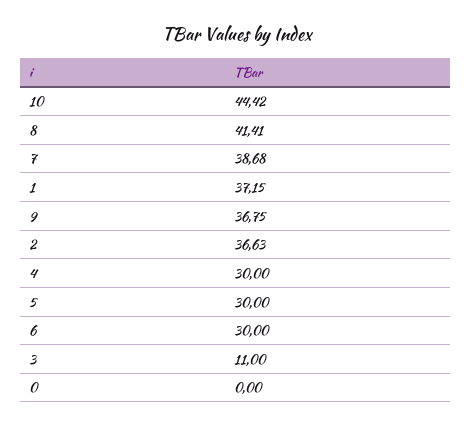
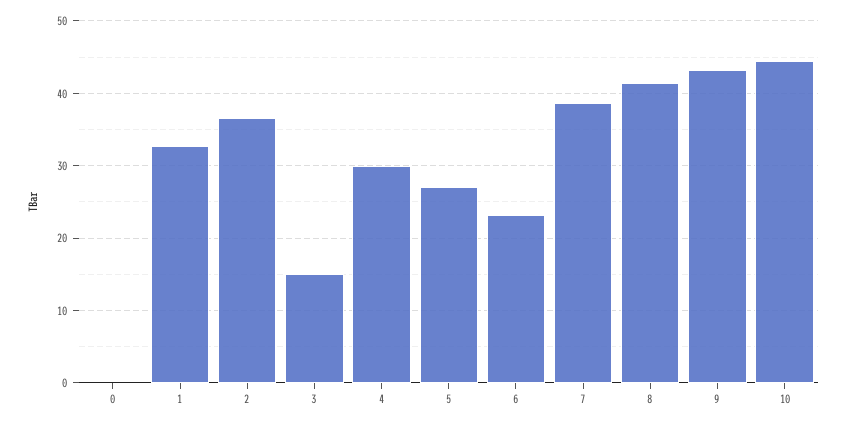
  {
    "10": 44.42,
    "8": 41.41,
    "7": 38.68,
-   "1": 37.15,
+   "1": 33,
-   "9": 36.75,
+   "9": 43,
    "2": 36.63,
    "4": 30,
-   "5": 30,
+   "5": 27,
-   "6": 30,
+   "6": 23,
-   "3": 11,
+   "3": 15,
    "0": 0
  }

